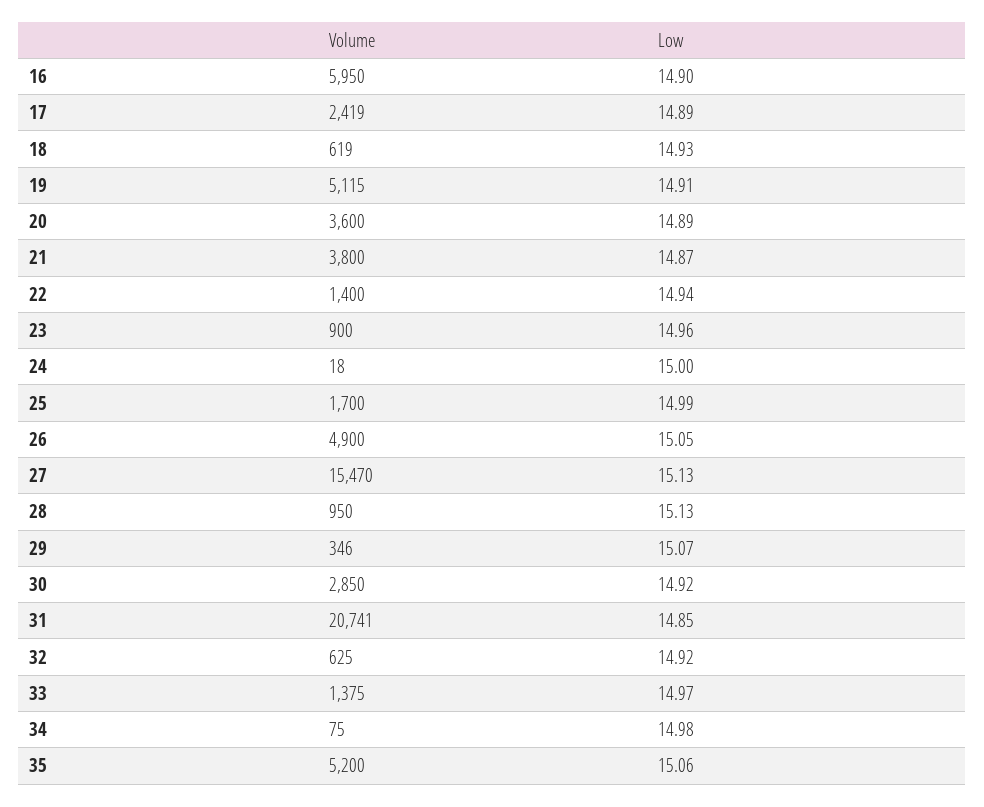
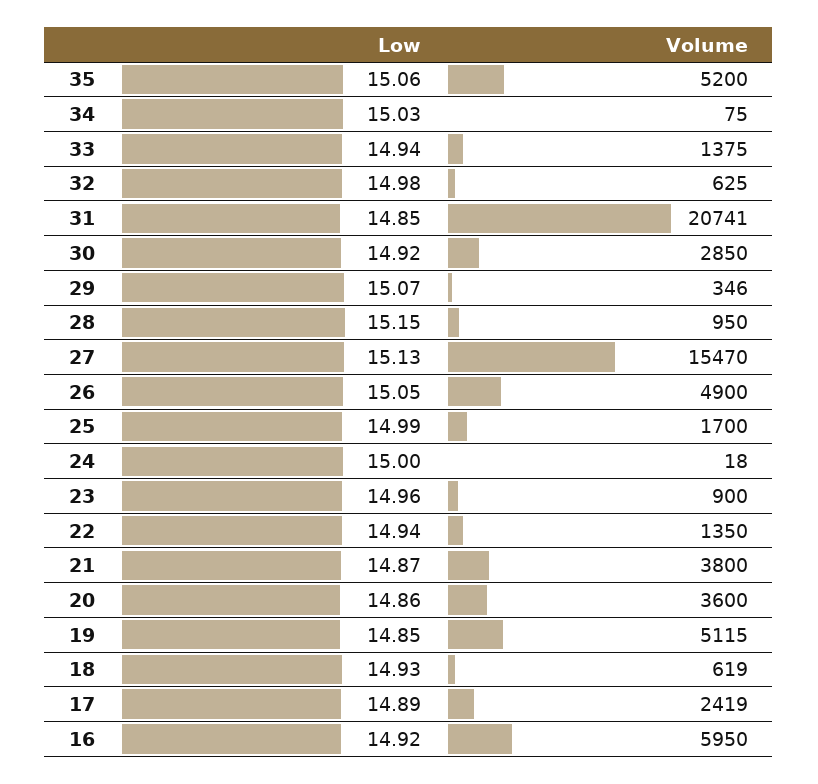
  {
    "Volume": {
      "16": 5950,
      "17": 2419,
      "18": 619,
      "19": 5115,
      "20": 3600,
      "21": 3800,
-     "22": 1400,
+     "22": 1350,
      "23": 900,
      "24": 18,
      "25": 1700,
      "26": 4900,
      "27": 15470,
      "28": 950,
      "29": 346,
      "30": 2850,
      "31": 20741,
      "32": 625,
      "33": 1375,
      "34": 75,
      "35": 5200
    },
    "Low": {
-     "16": 14.9,
+     "16": 14.92,
      "17": 14.89,
      "18": 14.93,
-     "19": 14.91,
+     "19": 14.85,
-     "20": 14.89,
+     "20": 14.86,
      "21": 14.87,
      "22": 14.94,
      "23": 14.96,
      "24": 15,
      "25": 14.99,
      "26": 15.05,
      "27": 15.13,
-     "28": 15.13,
+     "28": 15.15,
      "29": 15.07,
      "30": 14.92,
      "31": 14.85,
-     "32": 14.92,
+     "32": 14.98,
-     "33": 14.97,
+     "33": 14.94,
-     "34": 14.98,
+     "34": 15.03,
      "35": 15.06
    }
  }

